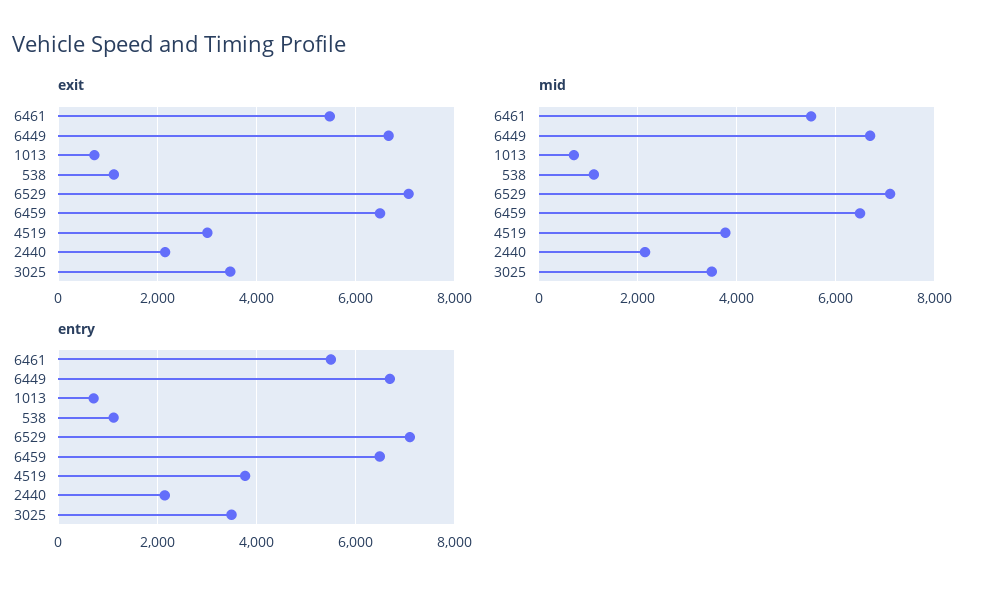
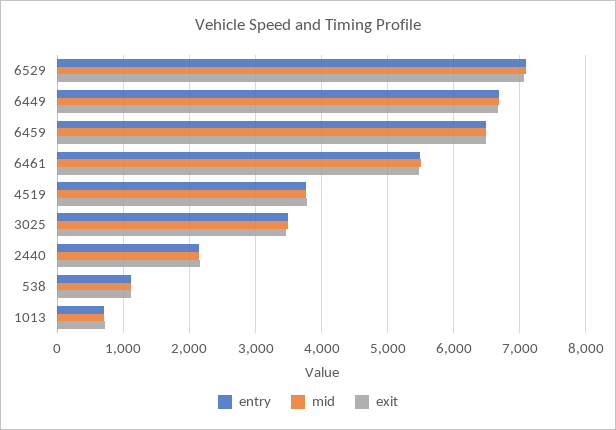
  {
    "exit": {
      "6461": 5500,
      "6449": 6700,
      "1013": 700,
      "538": 1100,
      "6529": 7100,
      "6459": 6500,
-     "4519": 3000,
+     "4519": 3800,
      "2440": 2200,
      "3025": 3500
    },
    "mid": {
      "6461": 5500,
      "6449": 6700,
      "1013": 700,
      "538": 1100,
      "6529": 7100,
      "6459": 6500,
      "4519": 3800,
      "2440": 2100,
      "3025": 3500
    },
    "entry": {
      "6461": 5500,
      "6449": 6700,
      "1013": 700,
      "538": 1100,
      "6529": 7100,
      "6459": 6500,
      "4519": 3800,
      "2440": 2100,
      "3025": 3500
    }
  }

